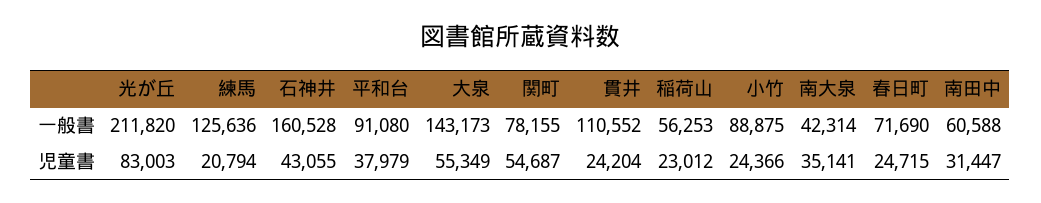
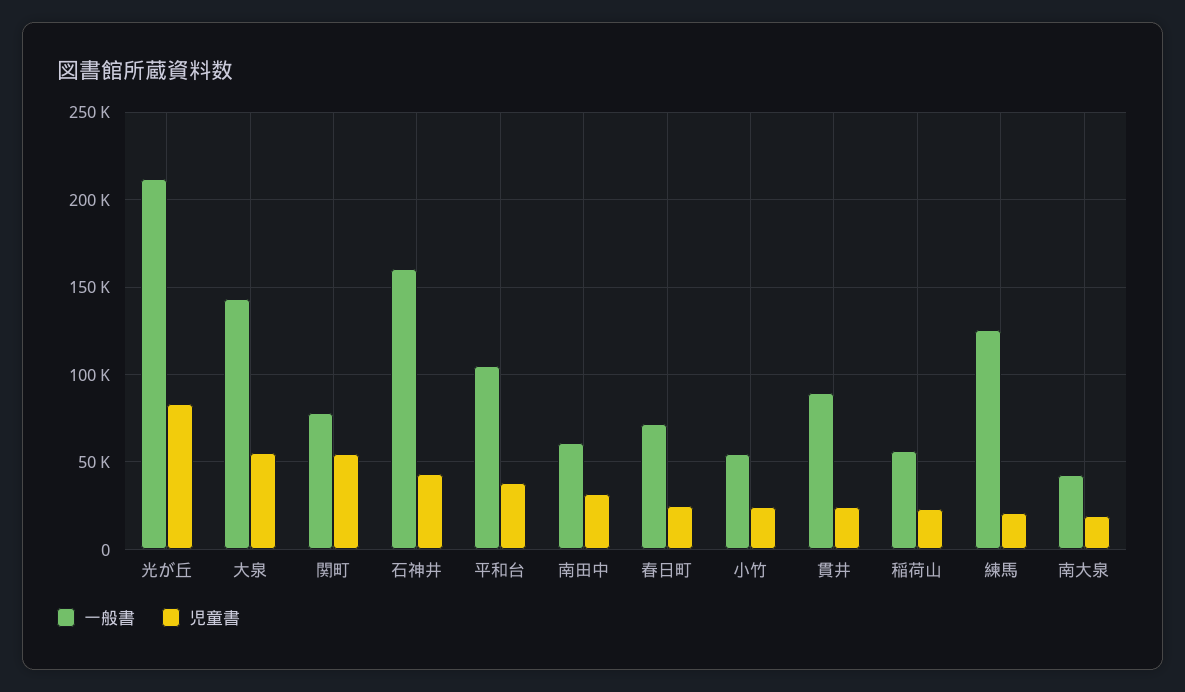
  {
    "一般書": {
      "光が丘": 211820,
      "練馬": 125636,
      "石神井": 160528,
-     "平和台": 91080,
+     "平和台": 105000,
      "大泉": 143173,
      "関町": 78155,
-     "貫井": 110552,
+     "貫井": 90000,
      "稲荷山": 56253,
-     "小竹": 88875,
+     "小竹": 55000,
      "南大泉": 42314,
      "春日町": 71690,
      "南田中": 60588
    },
    "児童書": {
      "光が丘": 83003,
      "練馬": 20794,
      "石神井": 43055,
      "平和台": 37979,
      "大泉": 55349,
      "関町": 54687,
      "貫井": 24204,
      "稲荷山": 23012,
      "小竹": 24366,
-     "南大泉": 35141,
+     "南大泉": 20000,
      "春日町": 24715,
      "南田中": 31447
    }
  }

